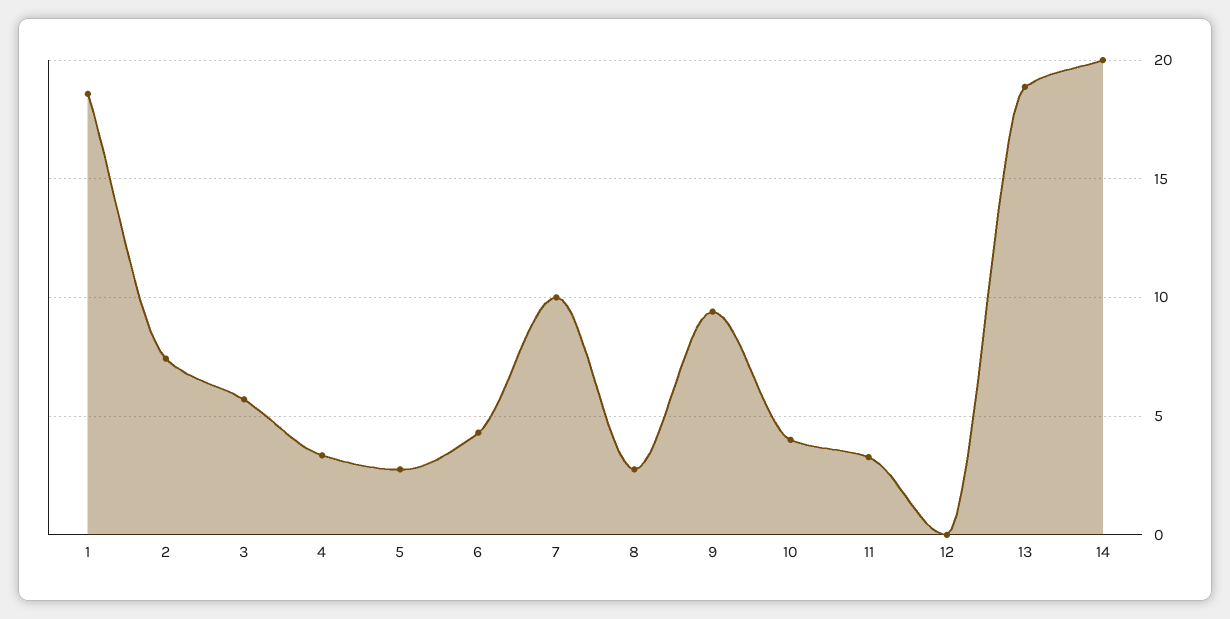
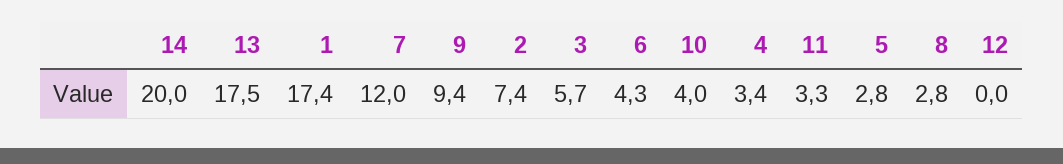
  {
-   "1": 18.5,
+   "1": 17.4,
    "2": 7.4,
    "3": 5.7,
    "4": 3.4,
    "5": 2.8,
    "6": 4.3,
-   "7": 10,
+   "7": 12,
    "8": 2.8,
    "9": 9.4,
    "10": 4,
    "11": 3.3,
    "12": 0,
-   "13": 19,
+   "13": 17.5,
    "14": 20
  }

